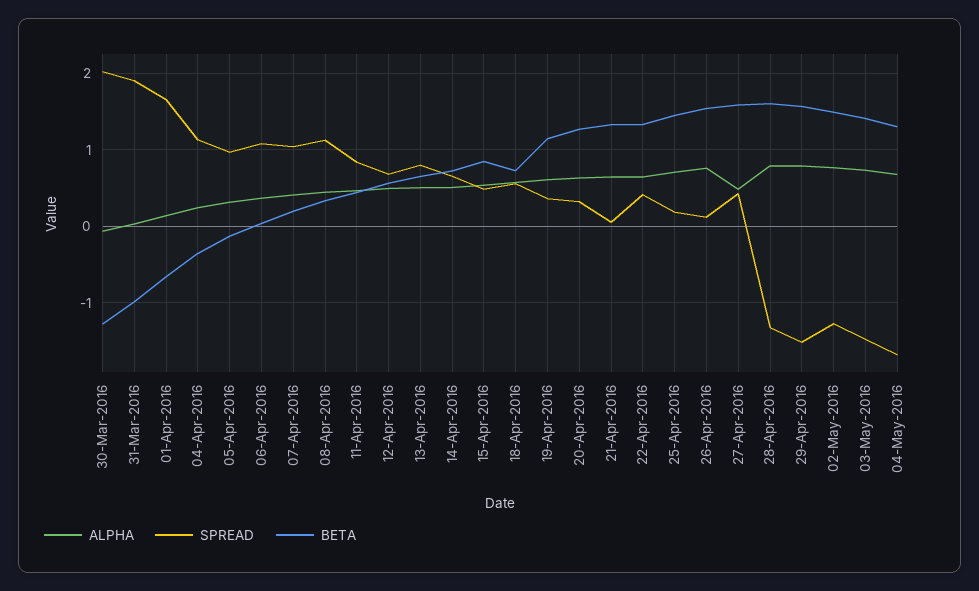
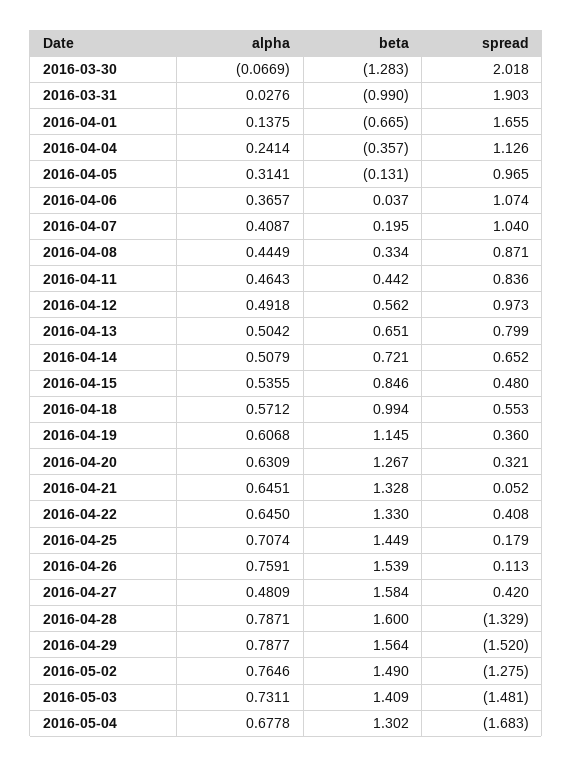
  {
    "ALPHA": {
      "30-Mar-2016": -0.0669,
      "31-Mar-2016": 0.0276,
      "01-Apr-2016": 0.1375,
      "04-Apr-2016": 0.2414,
      "05-Apr-2016": 0.3141,
      "06-Apr-2016": 0.3657,
      "07-Apr-2016": 0.4087,
      "08-Apr-2016": 0.4449,
      "11-Apr-2016": 0.4643,
      "12-Apr-2016": 0.4918,
      "13-Apr-2016": 0.5042,
      "14-Apr-2016": 0.5079,
      "15-Apr-2016": 0.5355,
      "18-Apr-2016": 0.5712,
      "19-Apr-2016": 0.6068,
      "20-Apr-2016": 0.6309,
      "21-Apr-2016": 0.6451,
      "22-Apr-2016": 0.645,
      "25-Apr-2016": 0.7074,
      "26-Apr-2016": 0.7591,
      "27-Apr-2016": 0.4809,
      "28-Apr-2016": 0.7871,
      "29-Apr-2016": 0.7877,
      "02-May-2016": 0.7646,
      "03-May-2016": 0.7311,
      "04-May-2016": 0.6778
    },
    "SPREAD": {
      "30-Mar-2016": 2.018,
      "31-Mar-2016": 1.903,
      "01-Apr-2016": 1.655,
      "04-Apr-2016": 1.126,
      "05-Apr-2016": 0.965,
      "06-Apr-2016": 1.074,
      "07-Apr-2016": 1.04,
-     "08-Apr-2016": 1.1,
+     "08-Apr-2016": 0.871,
      "11-Apr-2016": 0.836,
-     "12-Apr-2016": 0.7,
+     "12-Apr-2016": 0.973,
      "13-Apr-2016": 0.799,
      "14-Apr-2016": 0.652,
      "15-Apr-2016": 0.48,
      "18-Apr-2016": 0.553,
      "19-Apr-2016": 0.36,
      "20-Apr-2016": 0.321,
      "21-Apr-2016": 0.052,
      "22-Apr-2016": 0.408,
      "25-Apr-2016": 0.179,
      "26-Apr-2016": 0.113,
      "27-Apr-2016": 0.42,
      "28-Apr-2016": -1.329,
      "29-Apr-2016": -1.52,
      "02-May-2016": -1.275,
      "03-May-2016": -1.481,
      "04-May-2016": -1.683
    },
    "BETA": {
      "30-Mar-2016": -1.283,
      "31-Mar-2016": -0.99,
      "01-Apr-2016": -0.665,
      "04-Apr-2016": -0.357,
      "05-Apr-2016": -0.131,
      "06-Apr-2016": 0.037,
      "07-Apr-2016": 0.195,
      "08-Apr-2016": 0.334,
      "11-Apr-2016": 0.442,
      "12-Apr-2016": 0.562,
      "13-Apr-2016": 0.651,
      "14-Apr-2016": 0.721,
      "15-Apr-2016": 0.846,
-     "18-Apr-2016": 0.7,
+     "18-Apr-2016": 0.994,
      "19-Apr-2016": 1.145,
      "20-Apr-2016": 1.267,
      "21-Apr-2016": 1.328,
      "22-Apr-2016": 1.33,
      "25-Apr-2016": 1.449,
      "26-Apr-2016": 1.539,
      "27-Apr-2016": 1.584,
      "28-Apr-2016": 1.6,
      "29-Apr-2016": 1.564,
      "02-May-2016": 1.49,
      "03-May-2016": 1.409,
      "04-May-2016": 1.302
    }
  }

